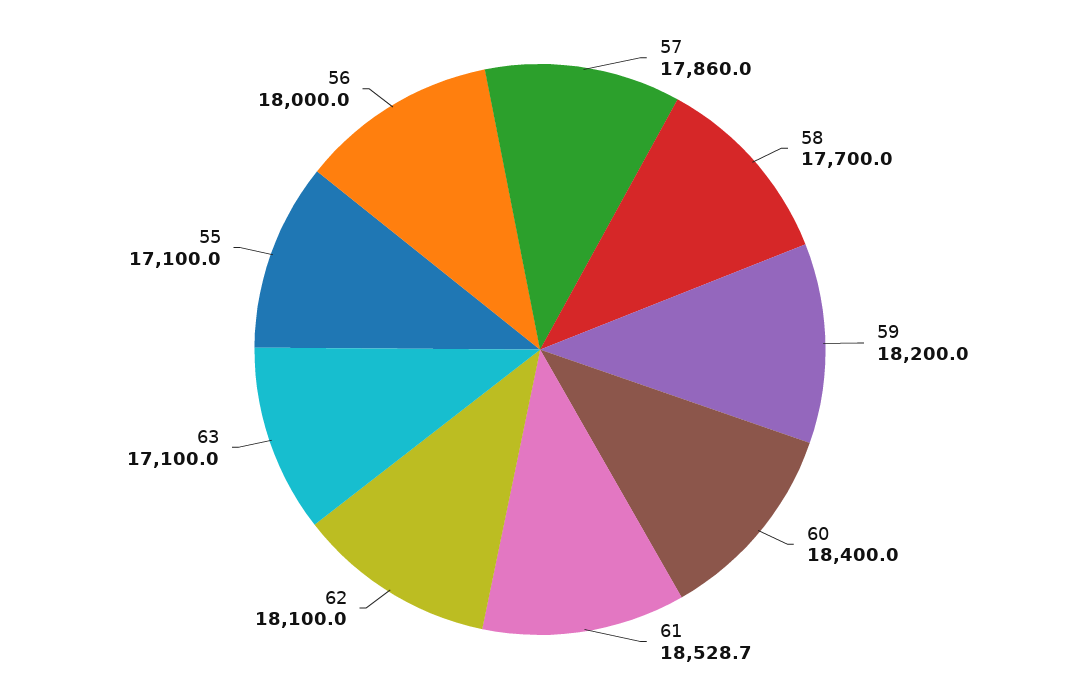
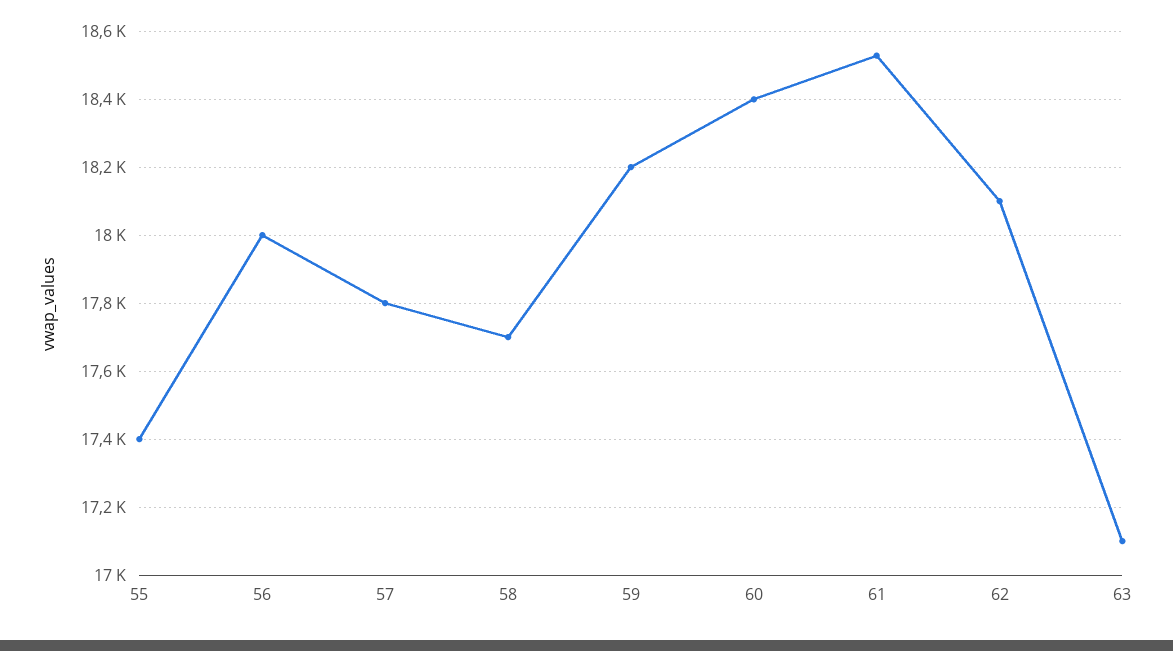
  {
-   "57": 17860,
+   "57": 17800,
    "58": 17700,
    "59": 18200,
    "60": 18400,
    "61": 18528.7,
    "62": 18100,
    "63": 17100,
-   "55": 17100,
+   "55": 17400,
    "56": 18000
  }

